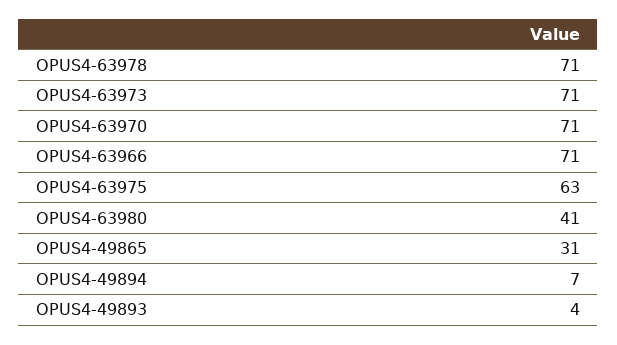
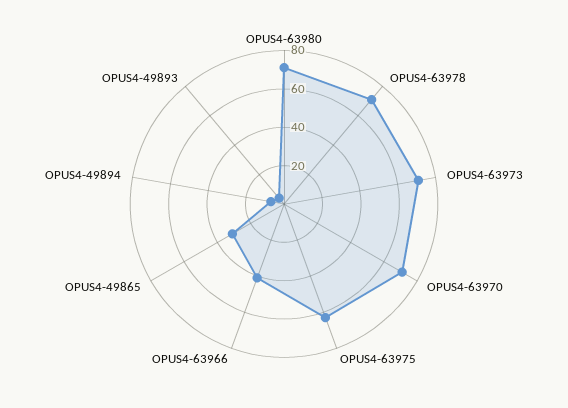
  {
    "OPUS4-63978": 71,
    "OPUS4-63973": 71,
    "OPUS4-63970": 71,
-   "OPUS4-63966": 71,
+   "OPUS4-63966": 40,
    "OPUS4-63975": 63,
-   "OPUS4-63980": 41,
+   "OPUS4-63980": 70,
    "OPUS4-49865": 31,
    "OPUS4-49894": 7,
    "OPUS4-49893": 4
  }

